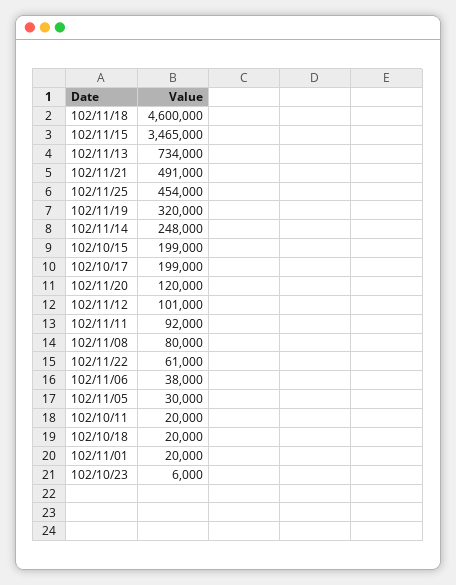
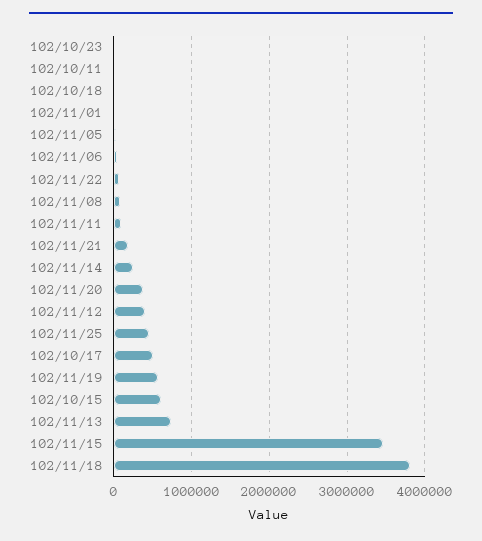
  {
-   "102/11/18": 4600000,
+   "102/11/18": 3800000,
    "102/11/15": 3465000,
    "102/11/13": 734000,
-   "102/11/21": 491000,
+   "102/11/21": 200000,
    "102/11/25": 454000,
-   "102/11/19": 320000,
+   "102/11/19": 600000,
    "102/11/14": 248000,
-   "102/10/15": 199000,
+   "102/10/15": 600000,
-   "102/10/17": 199000,
+   "102/10/17": 500000,
-   "102/11/20": 120000,
+   "102/11/20": 400000,
-   "102/11/12": 101000,
+   "102/11/12": 400000,
    "102/11/11": 92000,
    "102/11/08": 80000,
    "102/11/22": 61000,
    "102/11/06": 38000,
    "102/11/05": 30000,
    "102/10/11": 20000,
    "102/10/18": 20000,
    "102/11/01": 20000,
    "102/10/23": 6000
  }

